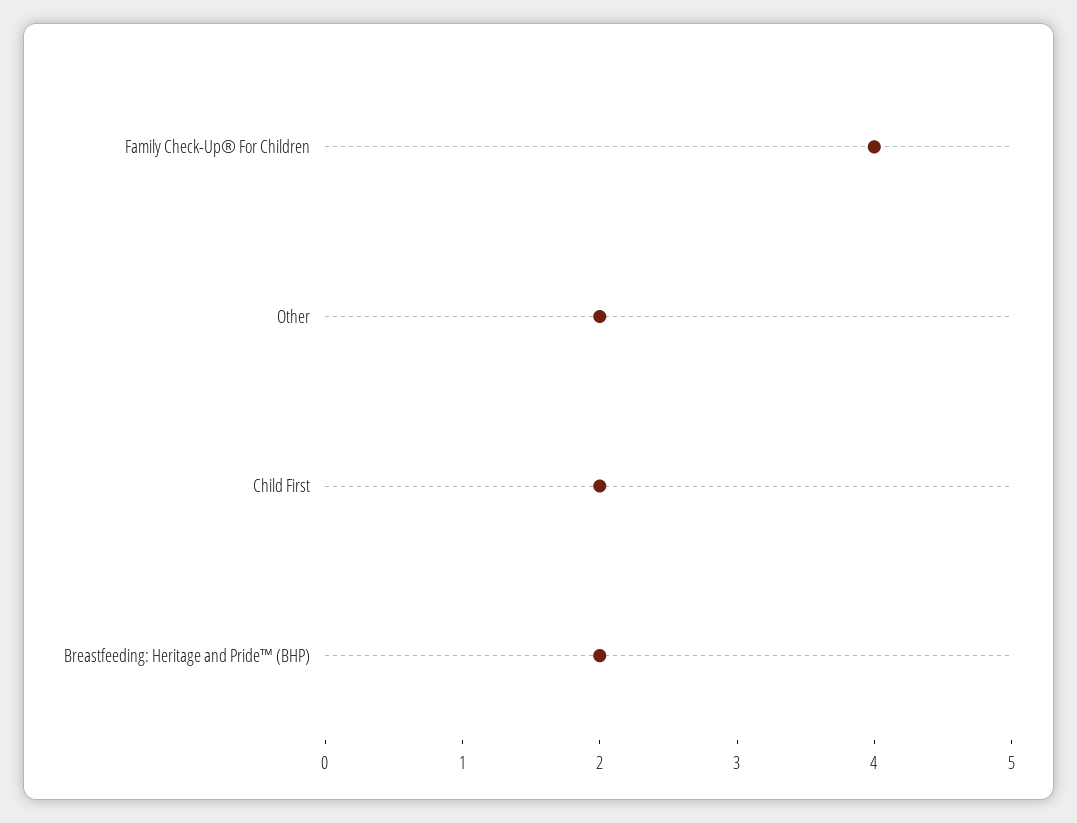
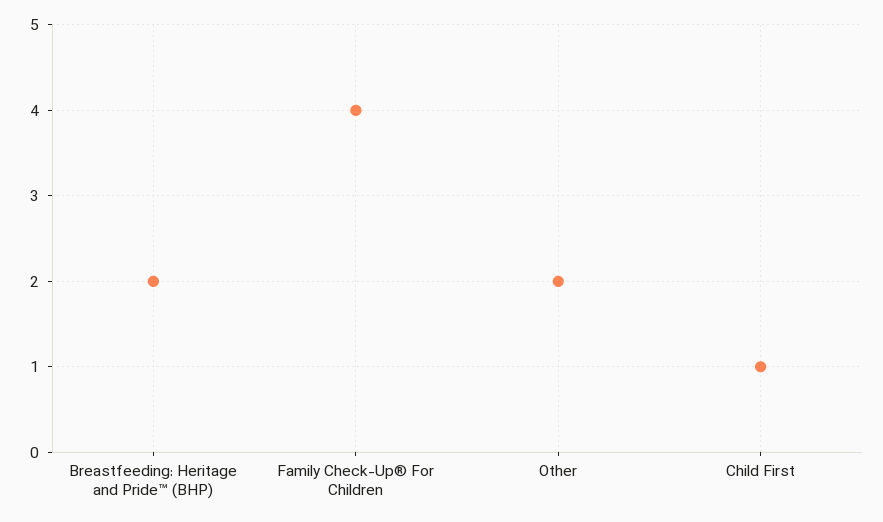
  {
    "Family Check-Up® For Children": 4,
    "Other": 2,
-   "Child First": 2,
+   "Child First": 1,
    "Breastfeeding: Heritage and Pride™ (BHP)": 2
  }

